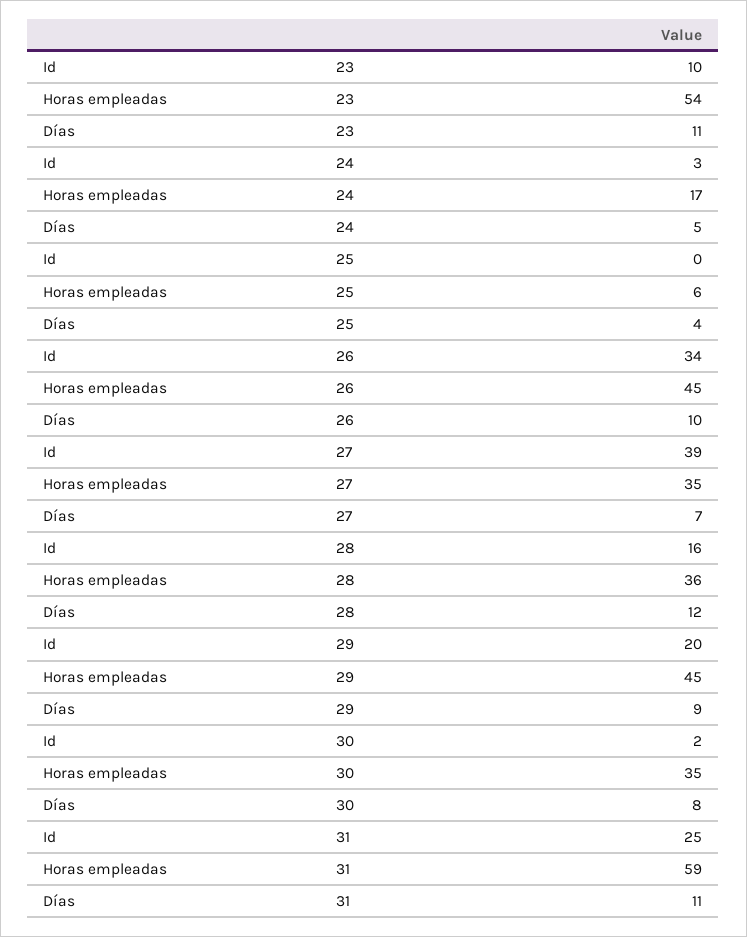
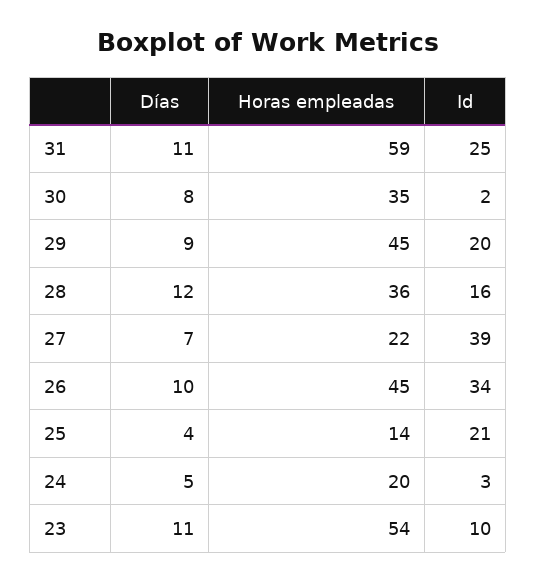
  {
    "Id": {
      "23": 10,
      "24": 3,
-     "25": 0,
+     "25": 21,
      "26": 34,
      "27": 39,
      "28": 16,
      "29": 20,
      "30": 2,
      "31": 25
    },
    "Horas empleadas": {
      "23": 54,
-     "24": 17,
+     "24": 20,
-     "25": 6,
+     "25": 14,
      "26": 45,
-     "27": 35,
+     "27": 22,
      "28": 36,
      "29": 45,
      "30": 35,
      "31": 59
    },
    "Días": {
      "23": 11,
      "24": 5,
      "25": 4,
      "26": 10,
      "27": 7,
      "28": 12,
      "29": 9,
      "30": 8,
      "31": 11
    }
  }

